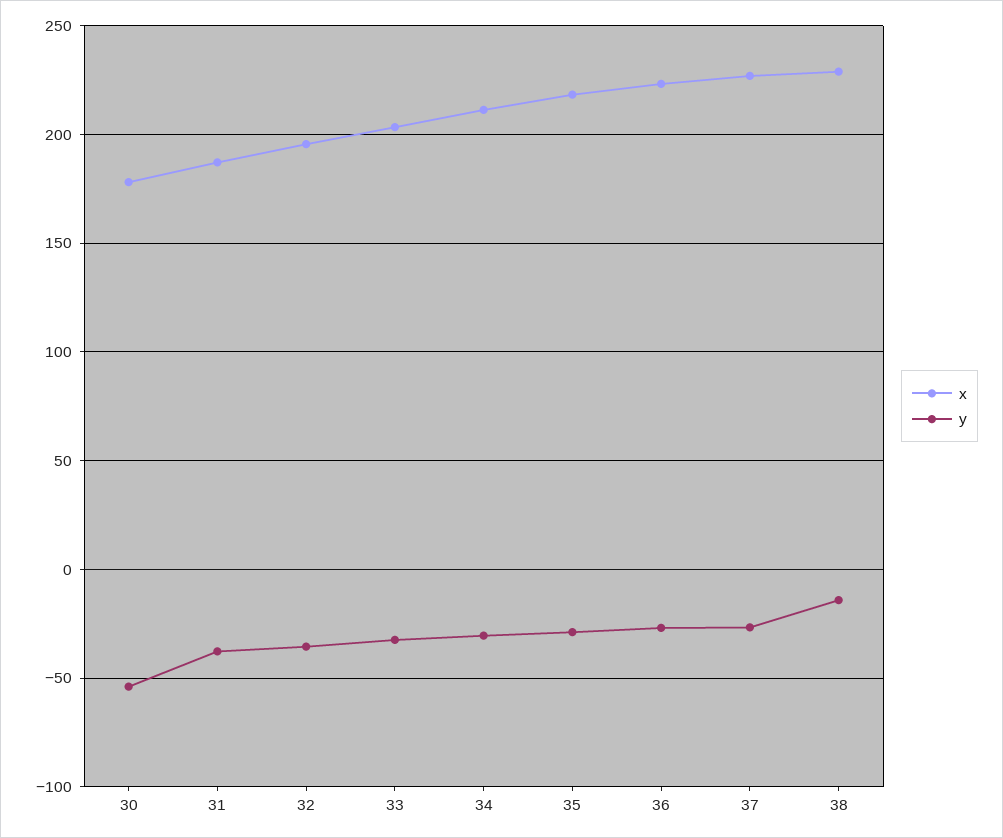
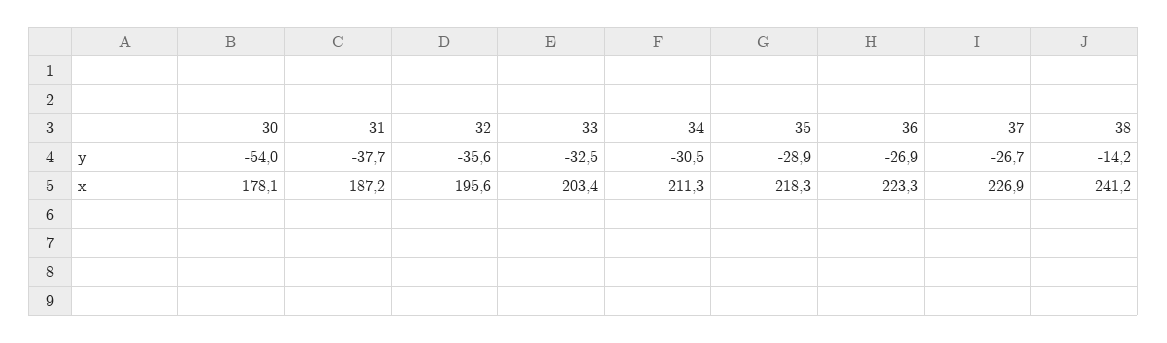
  {
    "x": {
      "30": 178.1,
      "31": 187.2,
      "32": 195.6,
      "33": 203.4,
      "34": 211.3,
      "35": 218.3,
      "36": 223.3,
      "37": 226.9,
-     "38": 230
+     "38": 241.2
    },
    "y": {
      "30": -54,
      "31": -37.7,
      "32": -35.6,
      "33": -32.5,
      "34": -30.5,
      "35": -28.9,
      "36": -26.9,
      "37": -26.7,
      "38": -14.2
    }
  }

